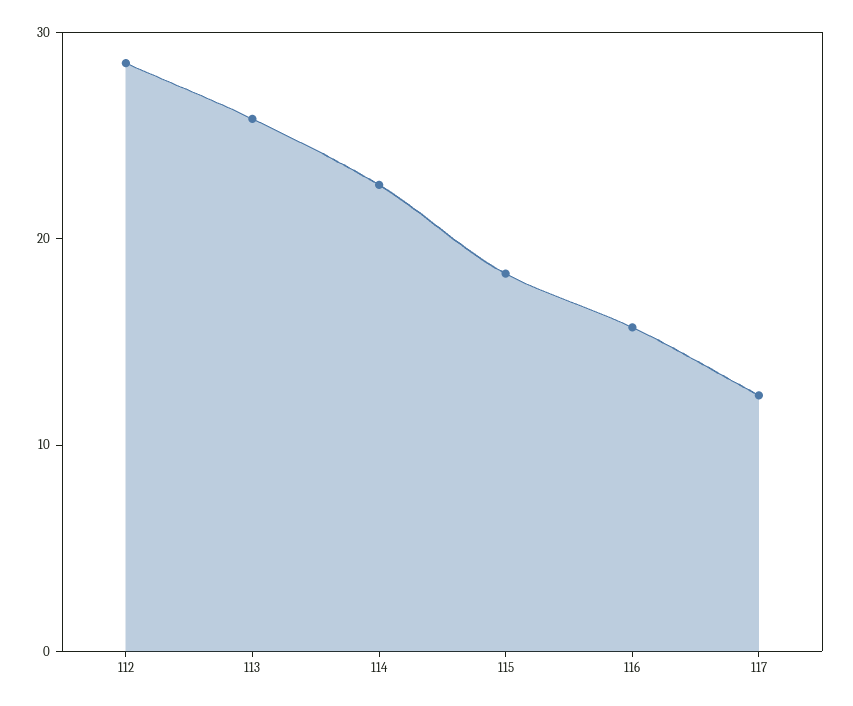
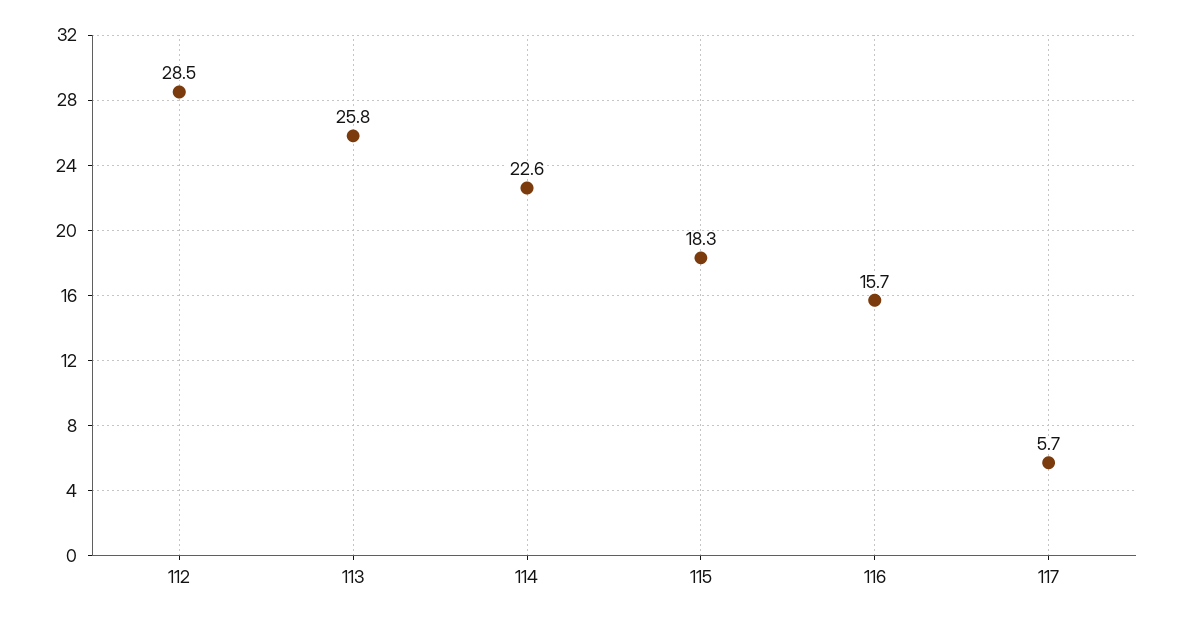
  {
    "112": 28.5,
    "113": 25.8,
    "114": 22.6,
    "115": 18.3,
    "116": 15.7,
-   "117": 12
+   "117": 5.7
  }

